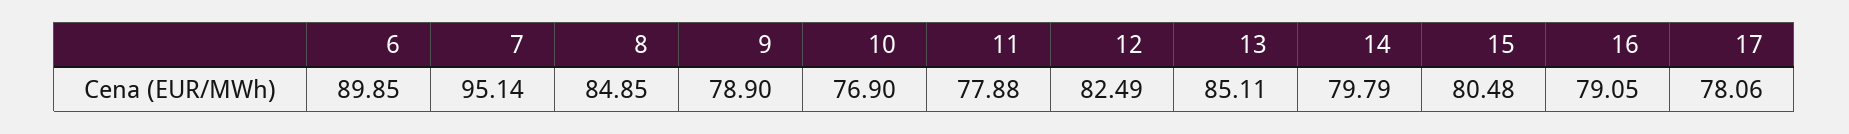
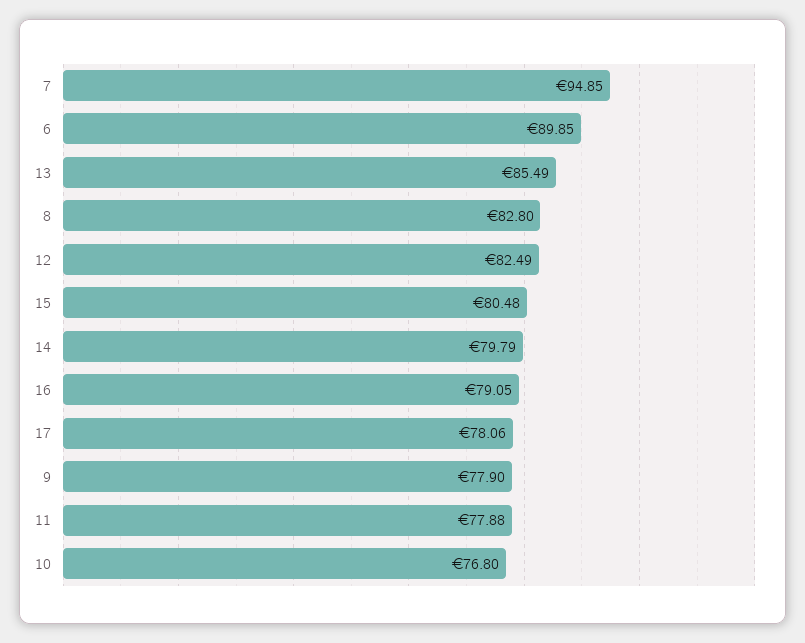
  {
    "6": 89.85,
-   "7": 95.14,
+   "7": 94.85,
-   "8": 84.85,
+   "8": 82.8,
-   "9": 78.9,
+   "9": 77.9,
-   "10": 76.9,
+   "10": 76.8,
    "11": 77.88,
    "12": 82.49,
-   "13": 85.11,
+   "13": 85.49,
    "14": 79.79,
    "15": 80.48,
    "16": 79.05,
    "17": 78.06
  }

